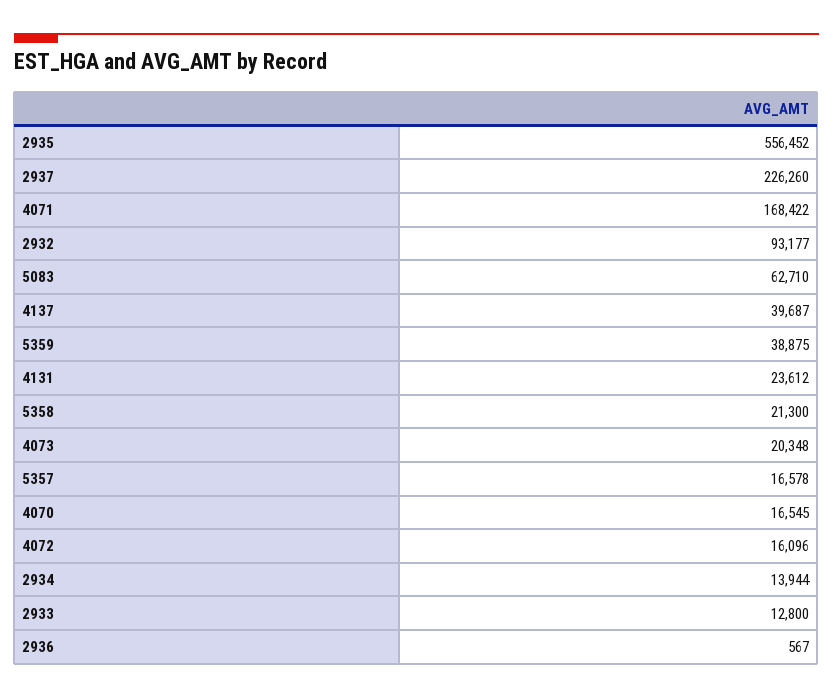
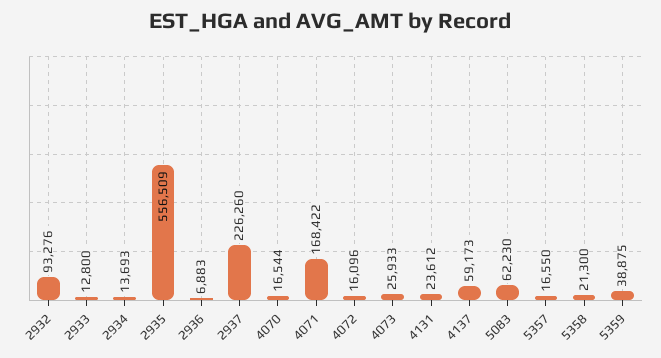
  {
-   "2935": 556452,
+   "2935": 556509,
    "2937": 226260,
    "4071": 168422,
-   "2932": 93177,
+   "2932": 93276,
-   "5083": 62710,
+   "5083": 62230,
-   "4137": 39687,
+   "4137": 59173,
    "5359": 38875,
    "4131": 23612,
    "5358": 21300,
-   "4073": 20348,
+   "4073": 25933,
-   "5357": 16578,
+   "5357": 16550,
-   "4070": 16545,
+   "4070": 16544,
    "4072": 16096,
-   "2934": 13944,
+   "2934": 13693,
    "2933": 12800,
-   "2936": 567
+   "2936": 6883
  }

